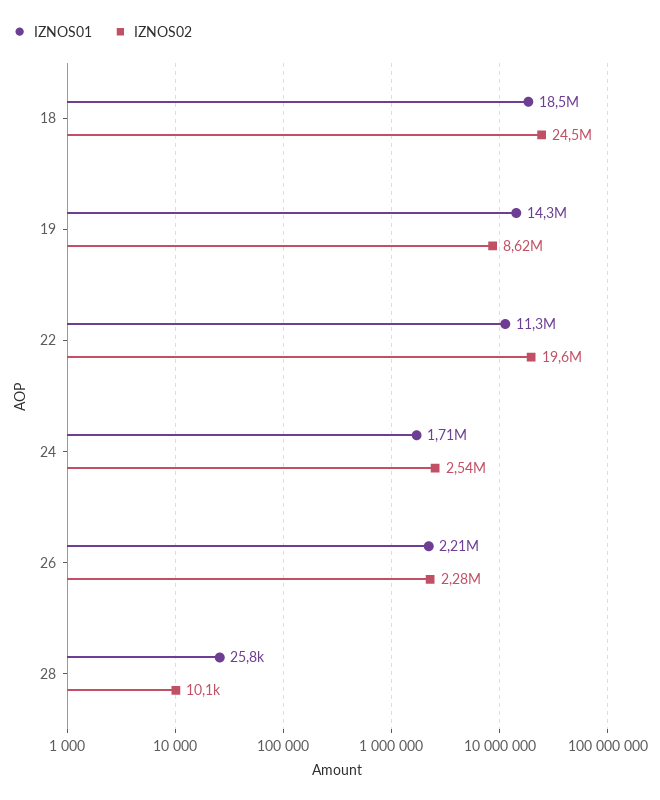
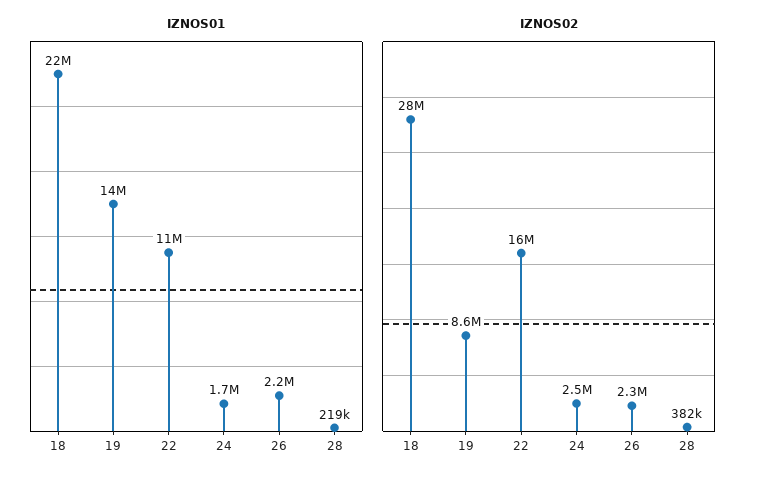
  {
    "IZNOS01": {
-     "18": 18500000,
+     "18": 22000000,
      "19": 14300000,
      "22": 11300000,
      "24": 1710000,
      "26": 2210000,
-     "28": 25800
+     "28": 219000
    },
    "IZNOS02": {
-     "18": 24500000,
+     "18": 28000000,
      "19": 8620000,
-     "22": 19600000,
+     "22": 16000000,
      "24": 2540000,
      "26": 2280000,
-     "28": 10100
+     "28": 382000
    }
  }

